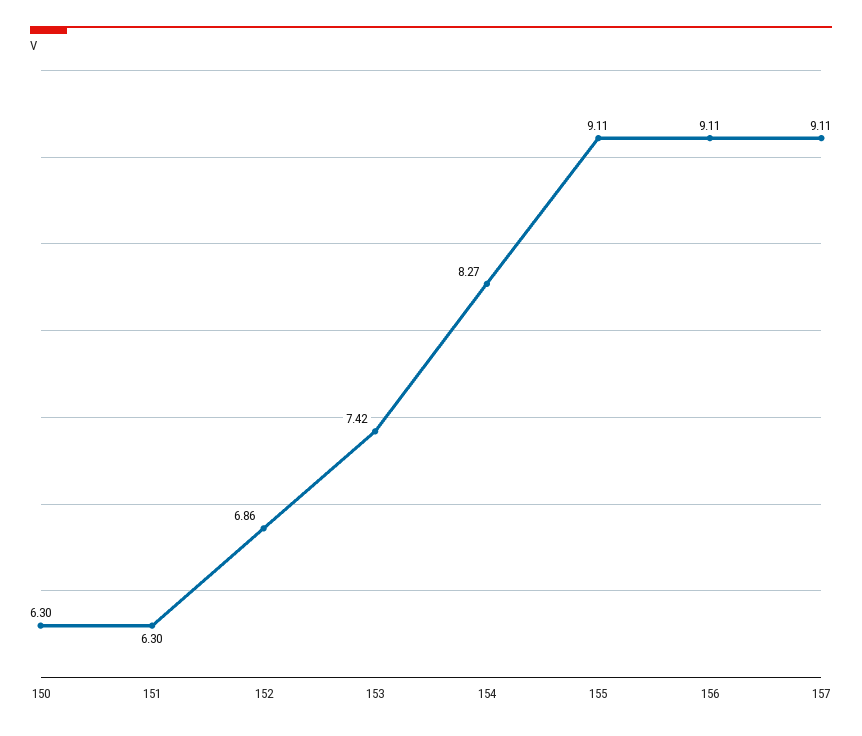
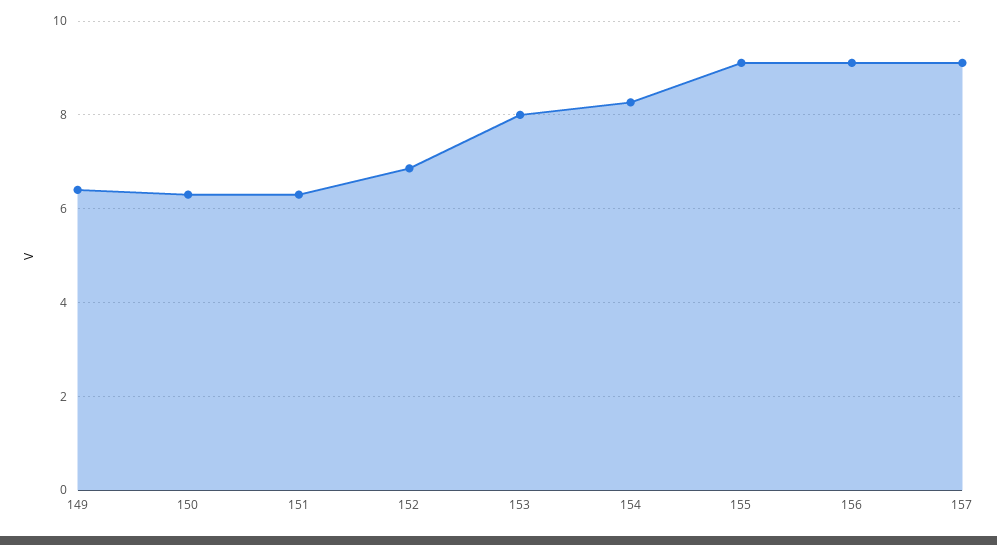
  {
    "150": 6.3,
    "151": 6.3,
    "152": 6.86,
-   "153": 7.42,
+   "153": 8,
    "154": 8.27,
    "155": 9.11,
    "156": 9.11,
-   "157": 9.11
+   "157": 9.11,
+   "149": 6.4
  }

